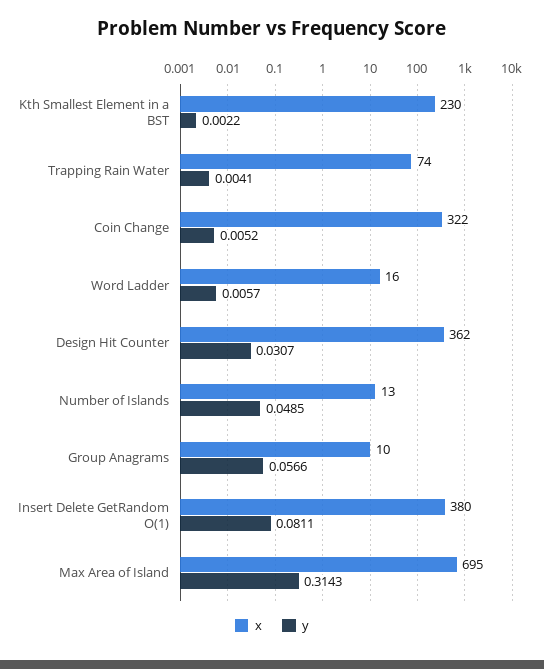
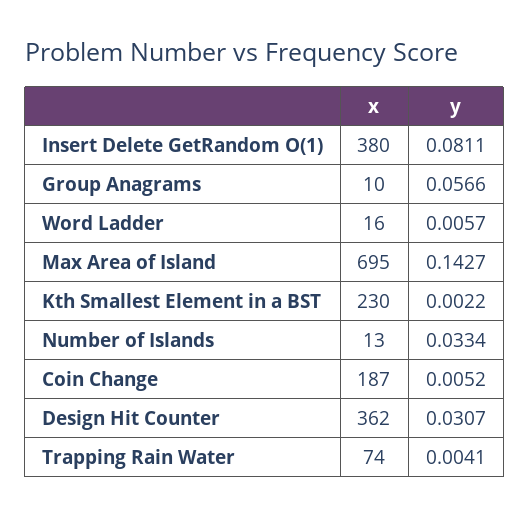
  {
    "x": {
      "Kth Smallest Element in a BST": 230,
      "Trapping Rain Water": 74,
-     "Coin Change": 322,
+     "Coin Change": 187,
      "Word Ladder": 16,
      "Design Hit Counter": 362,
      "Number of Islands": 13,
      "Group Anagrams": 10,
      "Insert Delete GetRandom O(1)": 380,
      "Max Area of Island": 695
    },
    "y": {
      "Kth Smallest Element in a BST": 0.0022,
      "Trapping Rain Water": 0.0041,
      "Coin Change": 0.0052,
      "Word Ladder": 0.0057,
      "Design Hit Counter": 0.0307,
-     "Number of Islands": 0.0485,
+     "Number of Islands": 0.0334,
      "Group Anagrams": 0.0566,
      "Insert Delete GetRandom O(1)": 0.0811,
-     "Max Area of Island": 0.3143
+     "Max Area of Island": 0.1427
    }
  }

